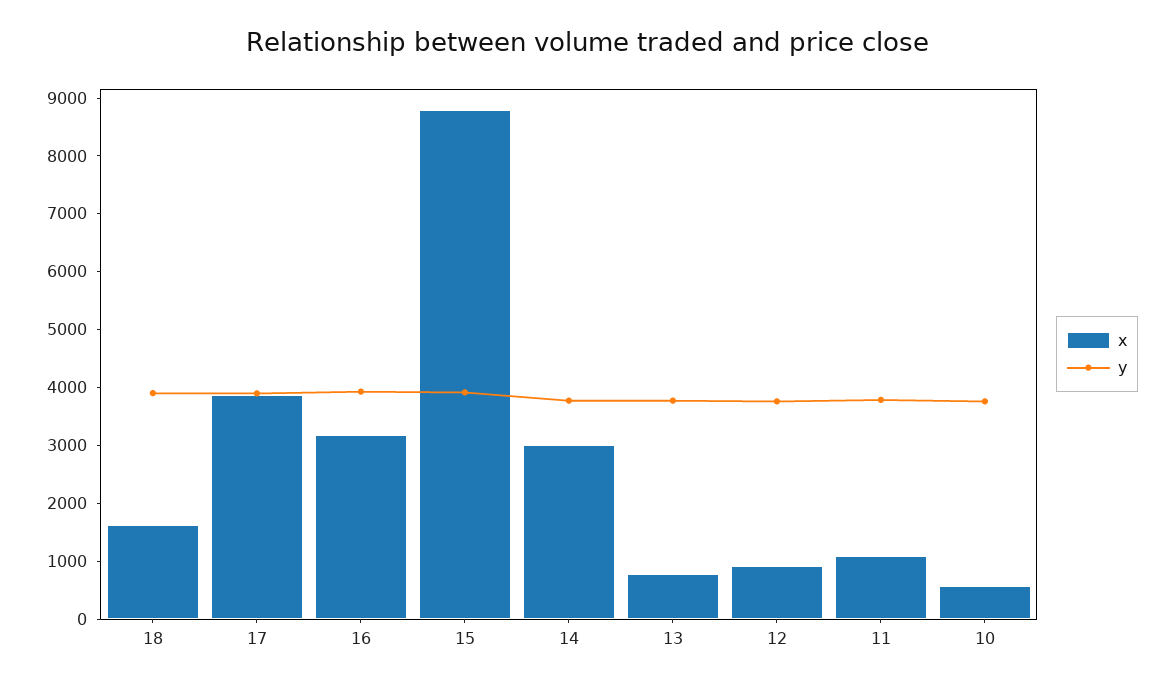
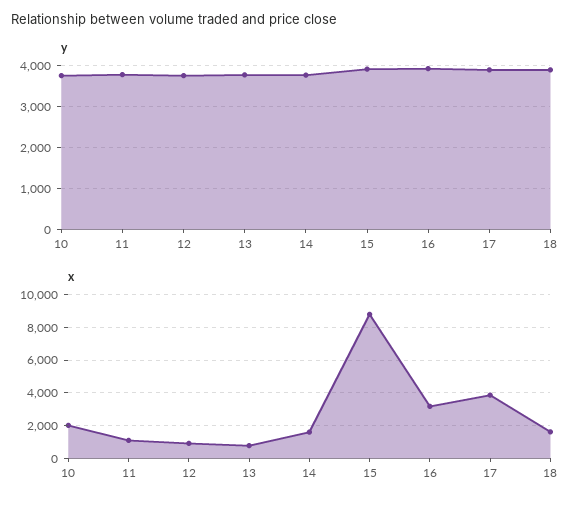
  {
    "x": {
      "18": 1600,
      "17": 3800,
      "16": 3200,
      "15": 8800,
-     "14": 3000,
+     "14": 1500,
      "13": 800,
      "12": 1000,
      "11": 1000,
-     "10": 600
+     "10": 2000
    },
    "y": {
      "18": 4000,
      "17": 4000,
      "16": 4000,
      "15": 4000,
      "14": 3800,
      "13": 3800,
      "12": 3800,
      "11": 3800,
      "10": 3800
    }
  }

